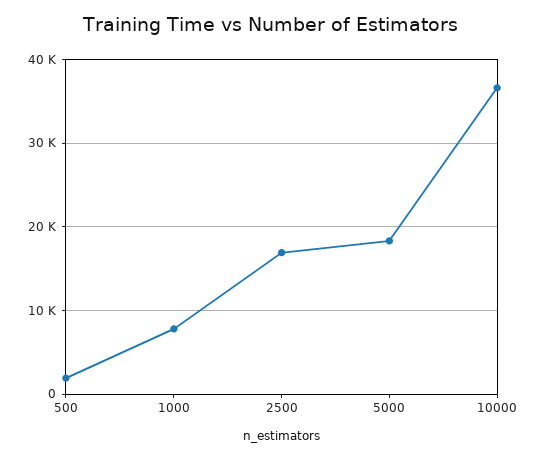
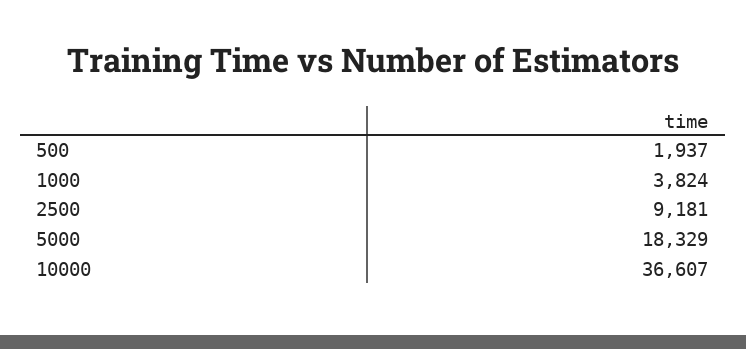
  {
    "500": 1937,
-   "1000": 8000,
+   "1000": 3824,
-   "2500": 17000,
+   "2500": 9181,
    "5000": 18329,
    "10000": 36607
  }

